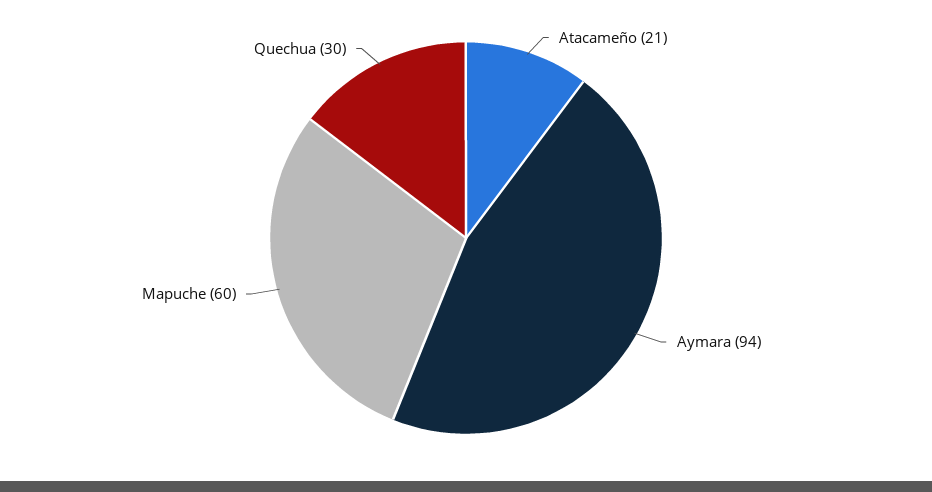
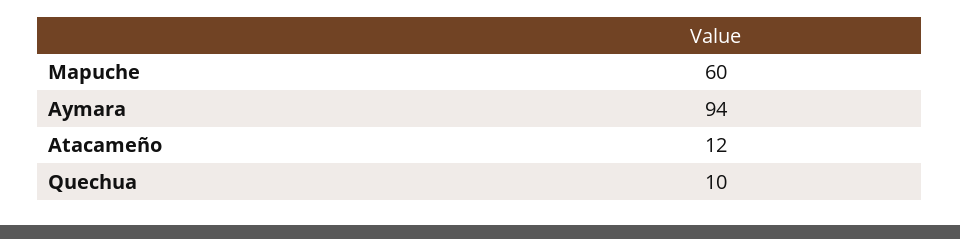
  {
-   "Atacameño": 21,
+   "Atacameño": 12,
    "Aymara": 94,
    "Mapuche": 60,
-   "Quechua": 30
+   "Quechua": 10
  }

